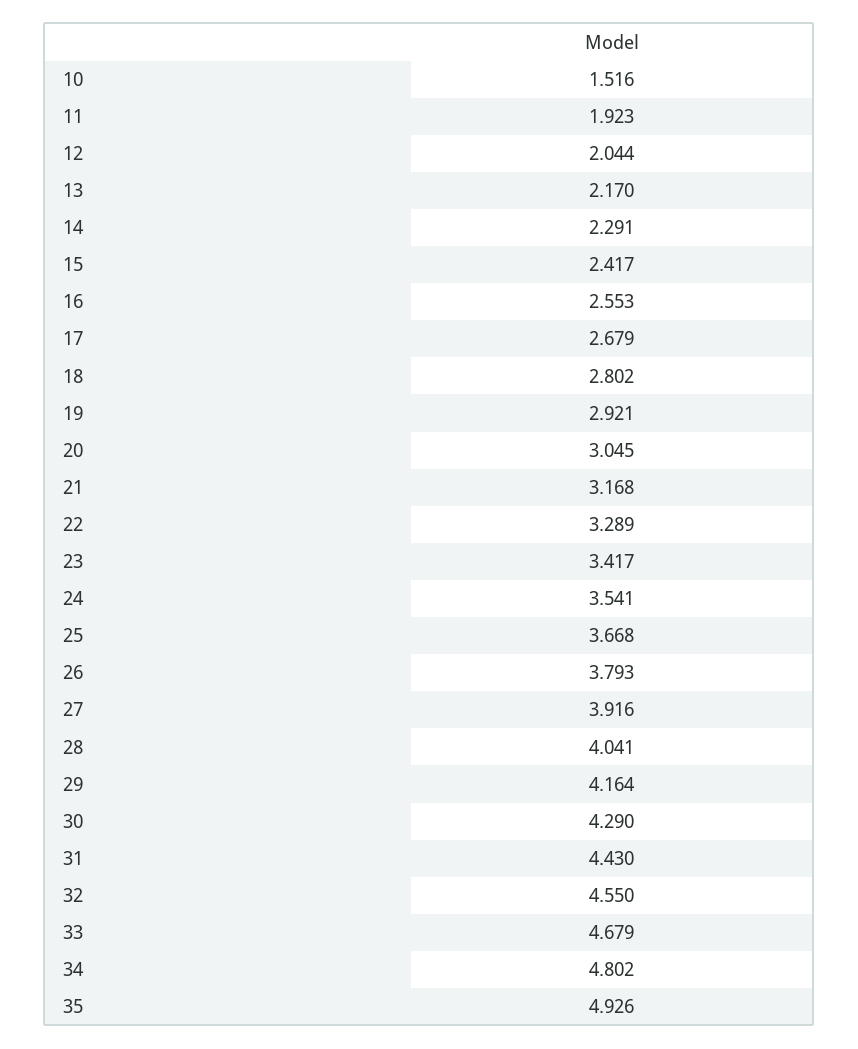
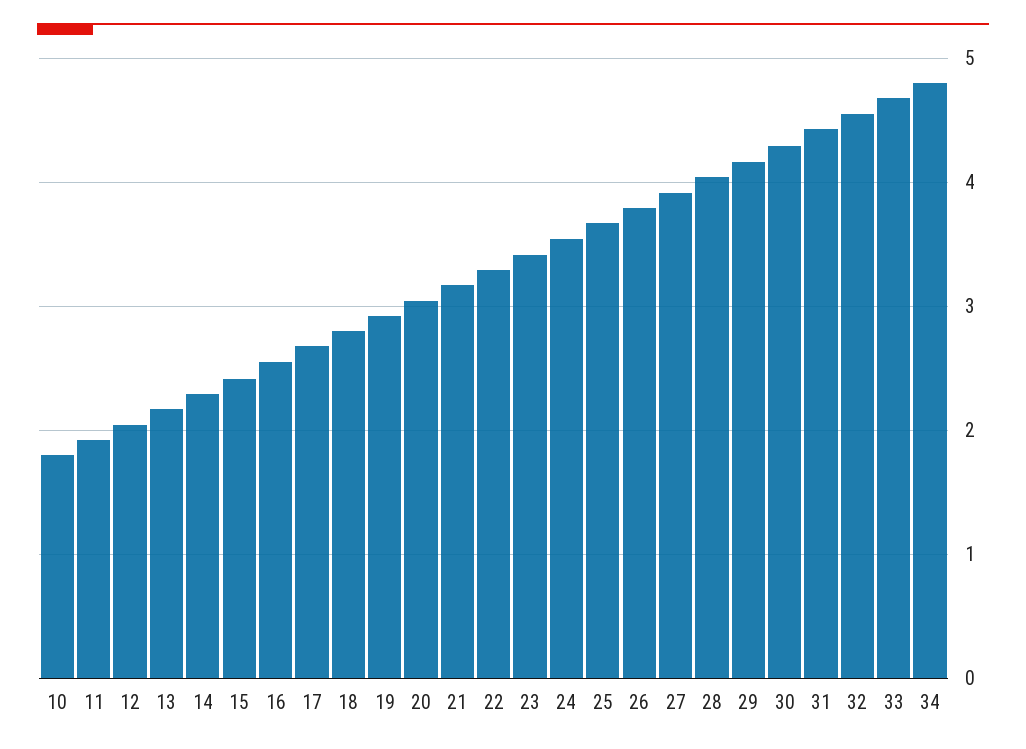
  {
-   "10": 1.516,
+   "10": 1.8,
    "11": 1.923,
    "12": 2.044,
    "13": 2.17,
    "14": 2.291,
    "15": 2.417,
    "16": 2.553,
    "17": 2.679,
    "18": 2.802,
    "19": 2.921,
    "20": 3.045,
    "21": 3.168,
    "22": 3.289,
    "23": 3.417,
    "24": 3.541,
    "25": 3.668,
    "26": 3.793,
    "27": 3.916,
    "28": 4.041,
    "29": 4.164,
    "30": 4.29,
    "31": 4.43,
    "32": 4.55,
    "33": 4.679,
-   "34": 4.802,
+   "34": 4.802
-   "35": 4.926
  }

